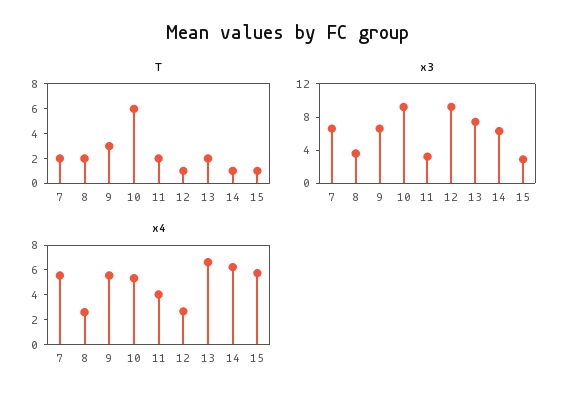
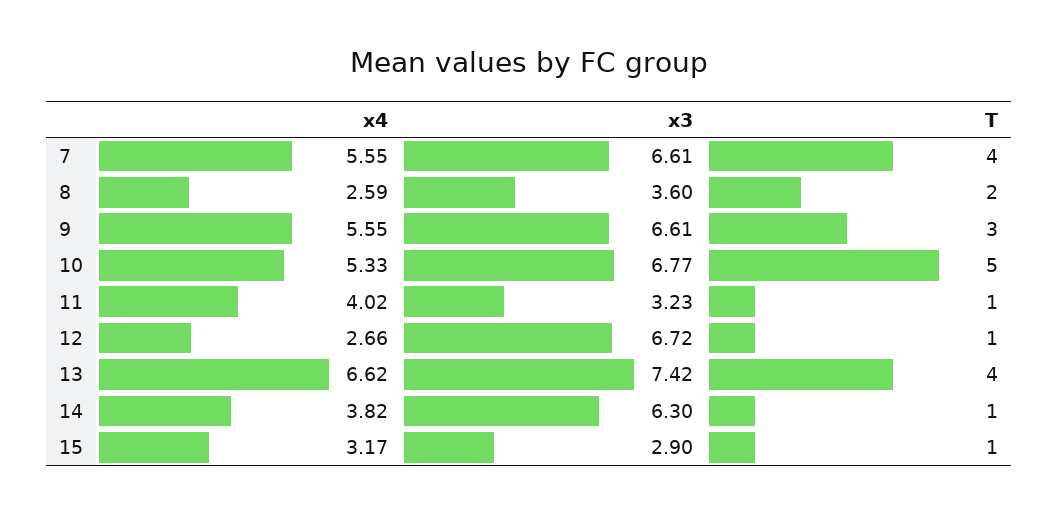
  {
    "T": {
-     "7": 2,
+     "7": 4,
      "8": 2,
      "9": 3,
-     "10": 6,
+     "10": 5,
-     "11": 2,
+     "11": 1,
      "12": 1,
-     "13": 2,
+     "13": 4,
      "14": 1,
      "15": 1
    },
    "x3": {
      "7": 6.61,
      "8": 3.6,
      "9": 6.61,
-     "10": 9,
+     "10": 6.77,
      "11": 3.23,
-     "12": 9,
+     "12": 6.72,
      "13": 7.42,
      "14": 6.3,
      "15": 2.9
    },
    "x4": {
      "7": 5.55,
      "8": 2.59,
      "9": 5.55,
      "10": 5.33,
      "11": 4.02,
      "12": 2.66,
      "13": 6.62,
-     "14": 6,
+     "14": 3.82,
-     "15": 6
+     "15": 3.17
    }
  }

